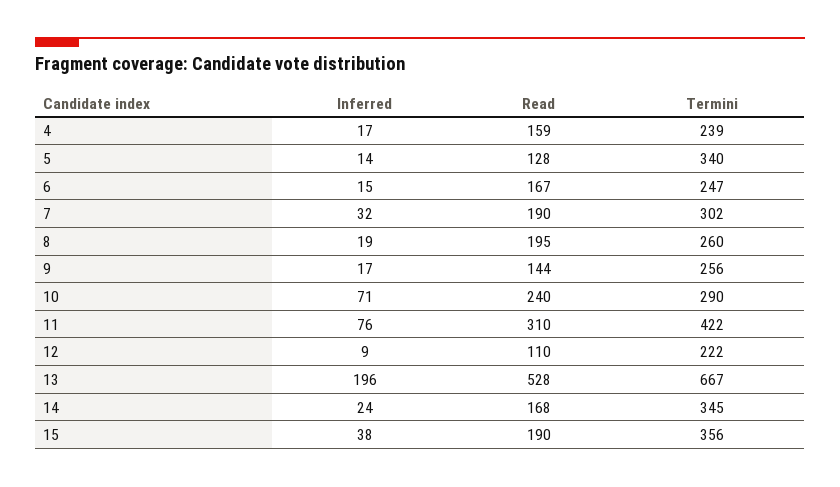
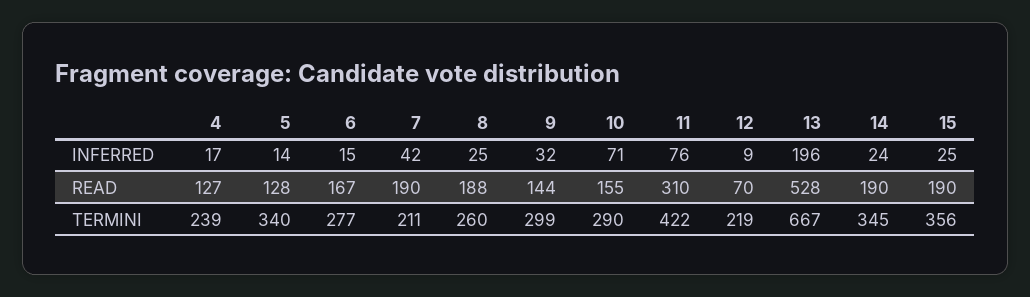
  {
    "Inferred": {
      "4": 17,
      "5": 14,
      "6": 15,
-     "7": 32,
+     "7": 42,
-     "8": 19,
+     "8": 25,
-     "9": 17,
+     "9": 32,
      "10": 71,
      "11": 76,
      "12": 9,
      "13": 196,
      "14": 24,
-     "15": 38
+     "15": 25
    },
    "Read": {
-     "4": 159,
+     "4": 127,
      "5": 128,
      "6": 167,
      "7": 190,
-     "8": 195,
+     "8": 188,
      "9": 144,
-     "10": 240,
+     "10": 155,
      "11": 310,
-     "12": 110,
+     "12": 70,
      "13": 528,
-     "14": 168,
+     "14": 190,
      "15": 190
    },
    "Termini": {
      "4": 239,
      "5": 340,
-     "6": 247,
+     "6": 277,
-     "7": 302,
+     "7": 211,
      "8": 260,
-     "9": 256,
+     "9": 299,
      "10": 290,
      "11": 422,
-     "12": 222,
+     "12": 219,
      "13": 667,
      "14": 345,
      "15": 356
    }
  }

